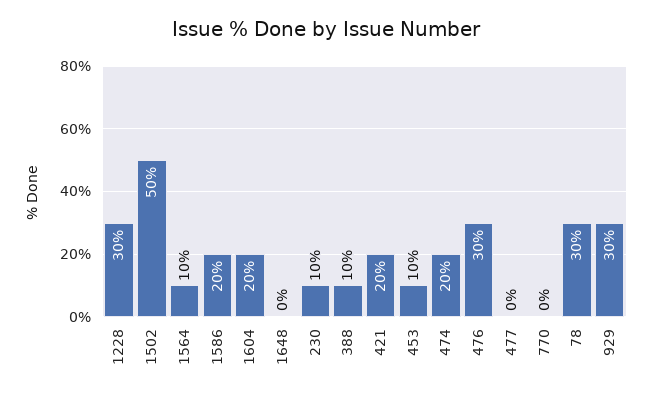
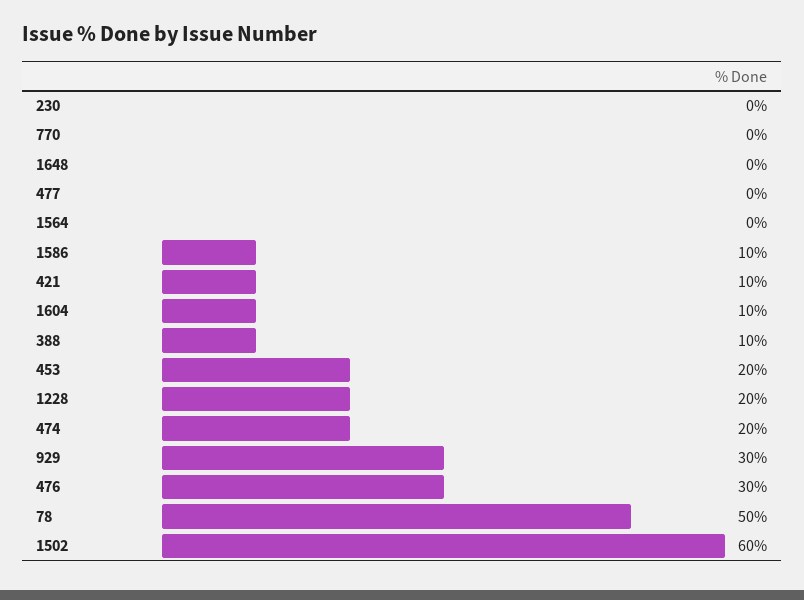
  {
-   "1228": 30,
+   "1228": 20,
-   "1502": 50,
+   "1502": 60,
-   "1564": 10,
+   "1564": 0,
-   "1586": 20,
+   "1586": 10,
-   "1604": 20,
+   "1604": 10,
    "1648": 0,
-   "230": 10,
+   "230": 0,
    "388": 10,
-   "421": 20,
+   "421": 10,
-   "453": 10,
+   "453": 20,
    "474": 20,
    "476": 30,
    "477": 0,
    "770": 0,
-   "78": 30,
+   "78": 50,
    "929": 30
  }

